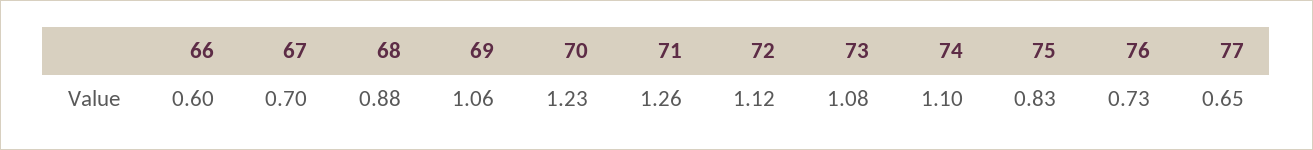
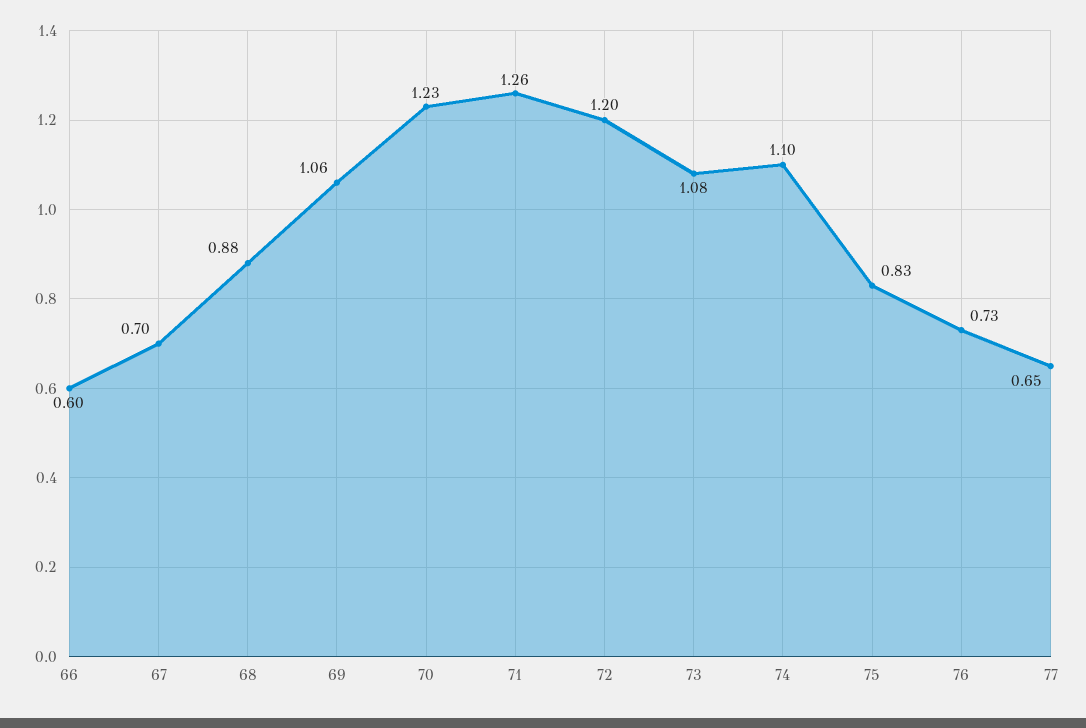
  {
    "66": 0.6,
    "67": 0.7,
    "68": 0.88,
    "69": 1.06,
    "70": 1.23,
    "71": 1.26,
-   "72": 1.12,
+   "72": 1.2,
    "73": 1.08,
    "74": 1.1,
    "75": 0.83,
    "76": 0.73,
    "77": 0.65
  }

